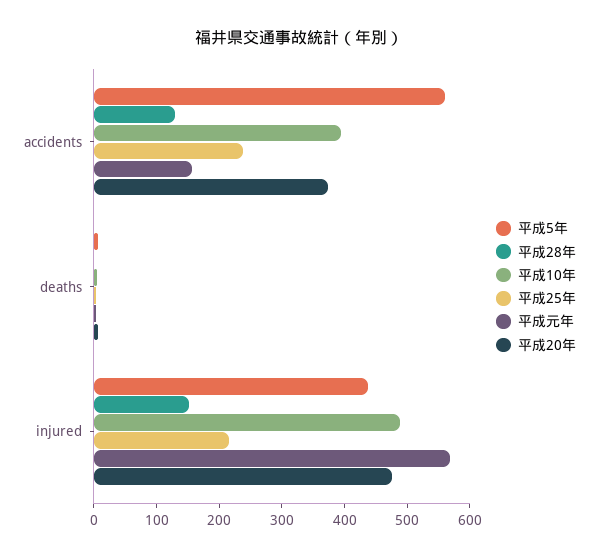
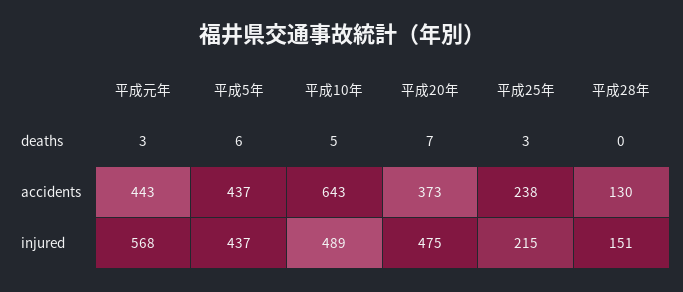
  {
    "平成5年": {
-     "accidents": 560,
+     "accidents": 437,
      "deaths": 6,
      "injured": 437
    },
    "平成28年": {
      "accidents": 130,
      "deaths": 0,
      "injured": 151
    },
    "平成10年": {
-     "accidents": 400,
+     "accidents": 643,
      "deaths": 5,
      "injured": 489
    },
    "平成25年": {
      "accidents": 238,
      "deaths": 3,
      "injured": 215
    },
    "平成元年": {
-     "accidents": 160,
+     "accidents": 443,
      "deaths": 3,
      "injured": 568
    },
    "平成20年": {
      "accidents": 373,
      "deaths": 7,
      "injured": 475
    }
  }

